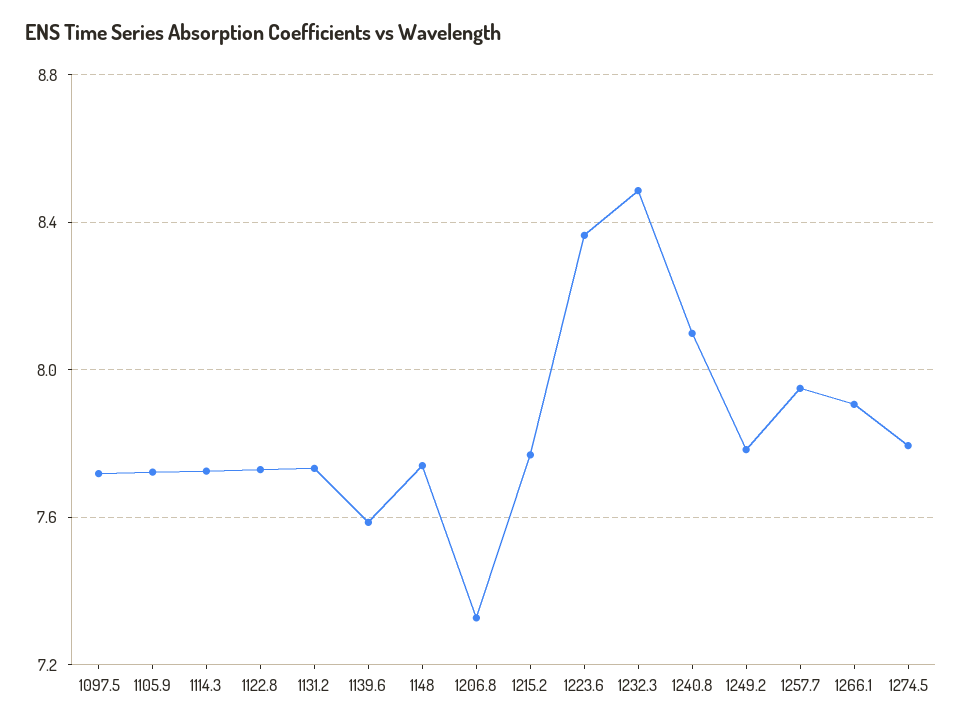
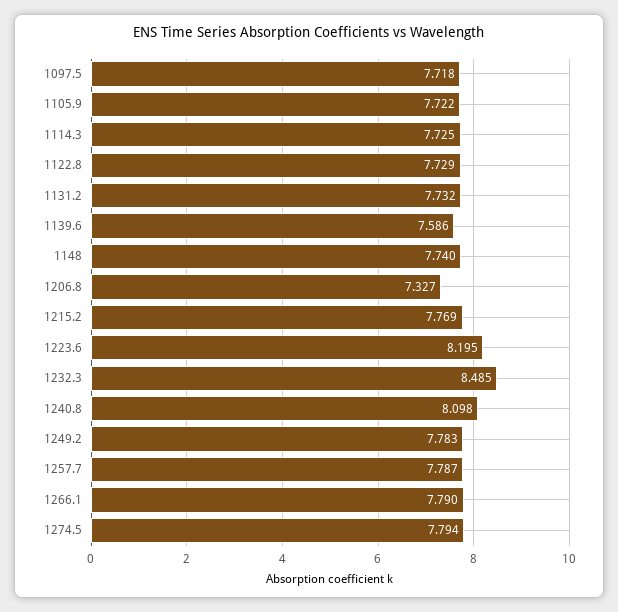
  {
    "1097.5": 7.718,
    "1105.9": 7.722,
    "1114.3": 7.725,
    "1122.8": 7.729,
    "1131.2": 7.732,
    "1139.6": 7.586,
    "1148": 7.74,
    "1206.8": 7.327,
    "1215.2": 7.769,
-   "1223.6": 8.35,
+   "1223.6": 8.195,
    "1232.3": 8.485,
    "1240.8": 8.098,
    "1249.2": 7.783,
-   "1257.7": 7.95,
+   "1257.7": 7.787,
-   "1266.1": 7.9,
+   "1266.1": 7.79,
    "1274.5": 7.794
  }

